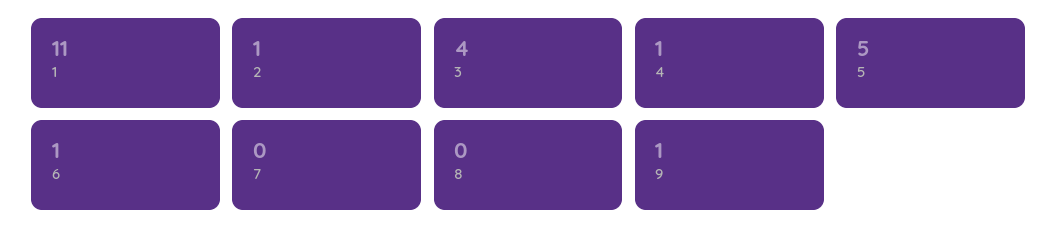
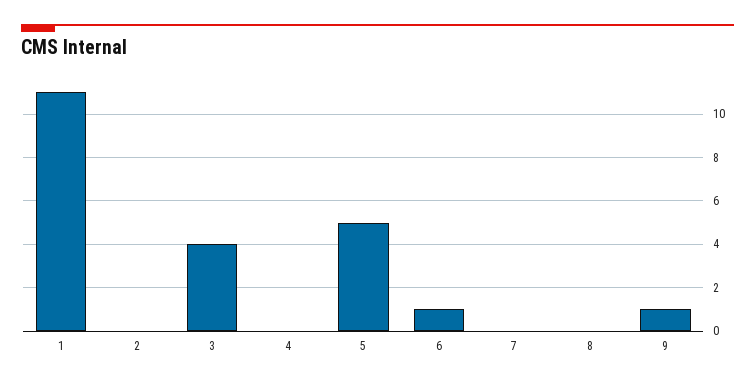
  {
    "1": 11,
-   "2": 1,
+   "2": 0,
    "3": 4,
-   "4": 1,
+   "4": 0,
    "5": 5,
    "6": 1,
    "7": 0,
    "8": 0,
    "9": 1
  }

